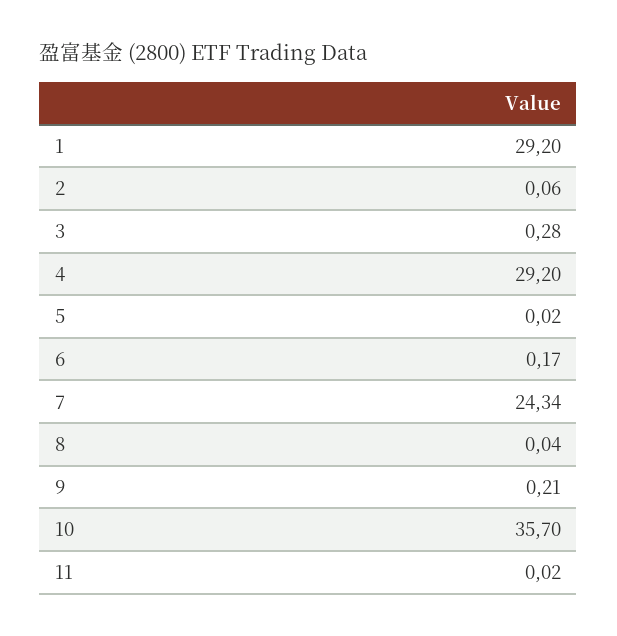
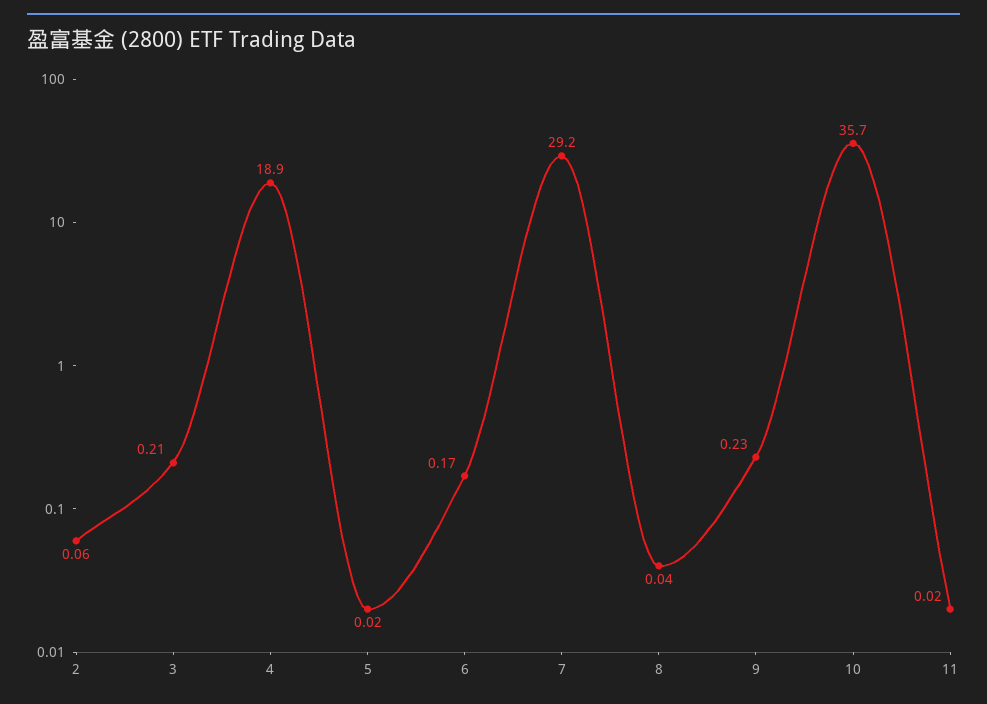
  {
-   "1": 29.2,
    "2": 0.06,
-   "3": 0.28,
+   "3": 0.21,
-   "4": 29.2,
+   "4": 18.9,
    "5": 0.02,
    "6": 0.17,
-   "7": 24.34,
+   "7": 29.2,
    "8": 0.04,
-   "9": 0.21,
+   "9": 0.23,
    "10": 35.7,
    "11": 0.02
  }

